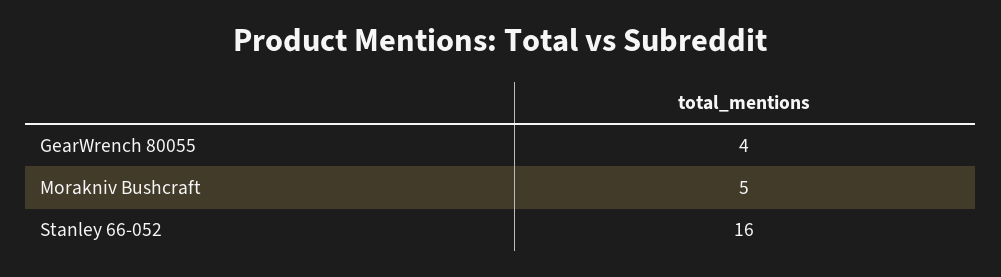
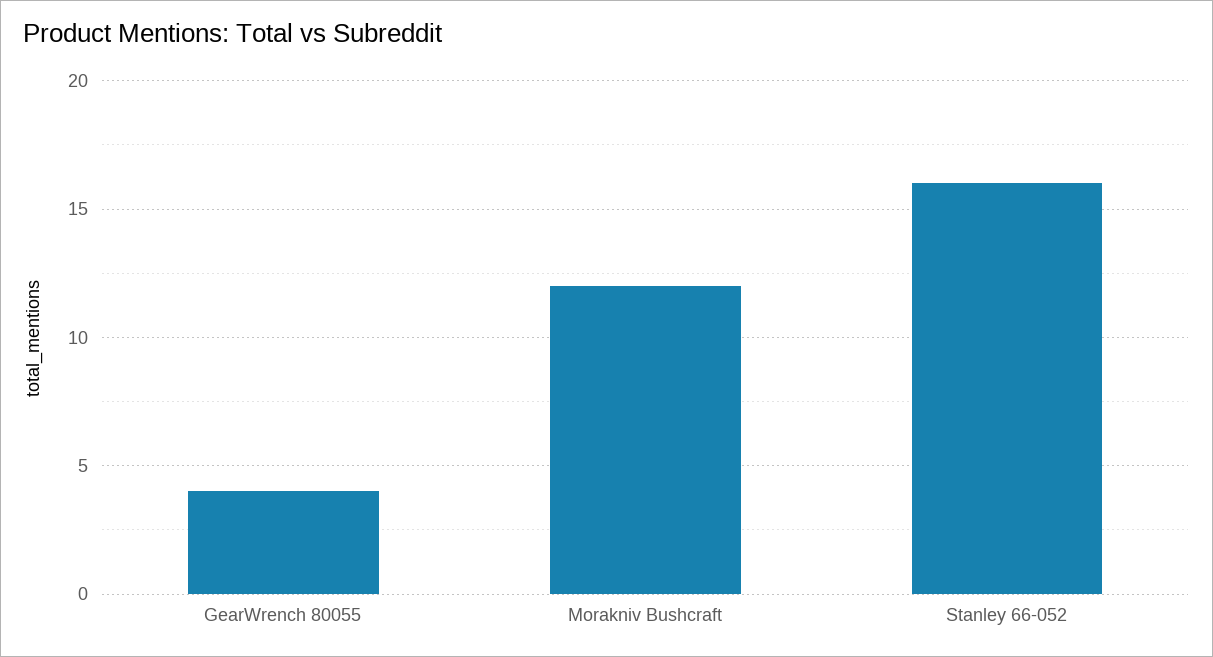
  {
    "GearWrench 80055": 4,
-   "Morakniv Bushcraft": 5,
+   "Morakniv Bushcraft": 12,
    "Stanley 66-052": 16
  }

